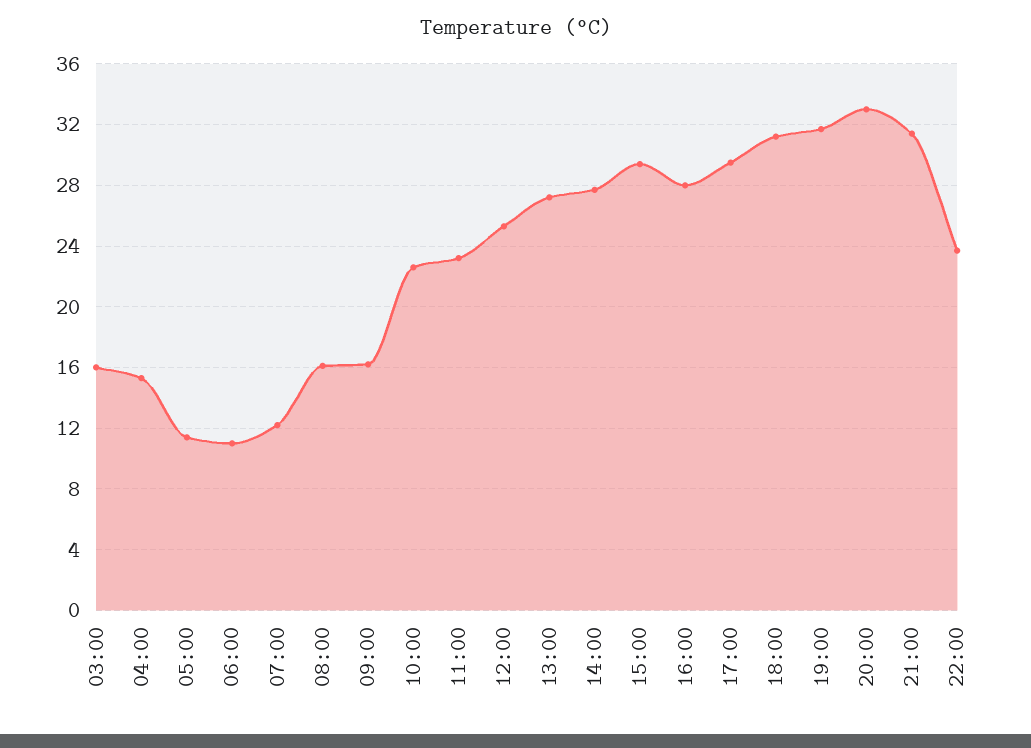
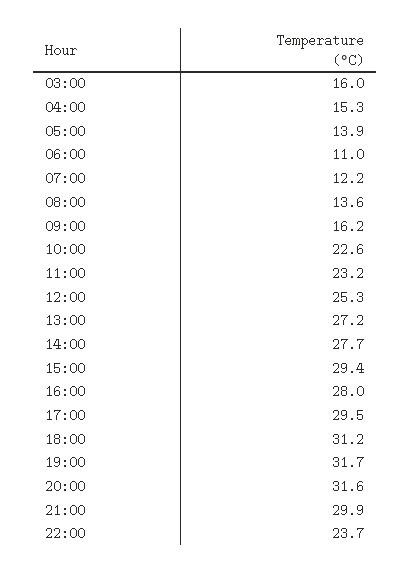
  {
    "03:00": 16,
    "04:00": 15.3,
-   "05:00": 11.5,
+   "05:00": 13.9,
    "06:00": 11,
    "07:00": 12.2,
-   "08:00": 16,
+   "08:00": 13.6,
    "09:00": 16.2,
    "10:00": 22.6,
    "11:00": 23.2,
    "12:00": 25.3,
    "13:00": 27.2,
    "14:00": 27.7,
    "15:00": 29.4,
    "16:00": 28,
    "17:00": 29.5,
    "18:00": 31.2,
    "19:00": 31.7,
-   "20:00": 33,
+   "20:00": 31.6,
-   "21:00": 31.5,
+   "21:00": 29.9,
    "22:00": 23.7
  }

